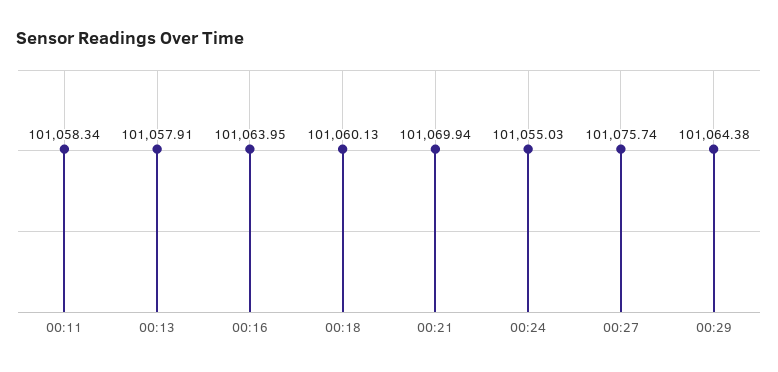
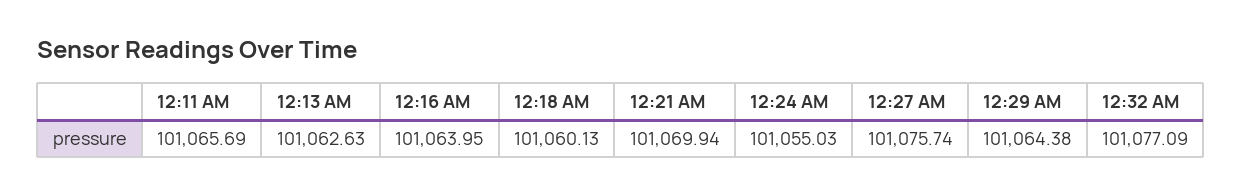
  {
-   "00:11": 101058.34,
+   "00:11": 101065.69,
-   "00:13": 101057.91,
+   "00:13": 101062.63,
    "00:16": 101063.95,
    "00:18": 101060.13,
    "00:21": 101069.94,
    "00:24": 101055.03,
    "00:27": 101075.74,
-   "00:29": 101064.38
+   "00:29": 101064.38,
+   "12:32 AM": 101077.09
  }

